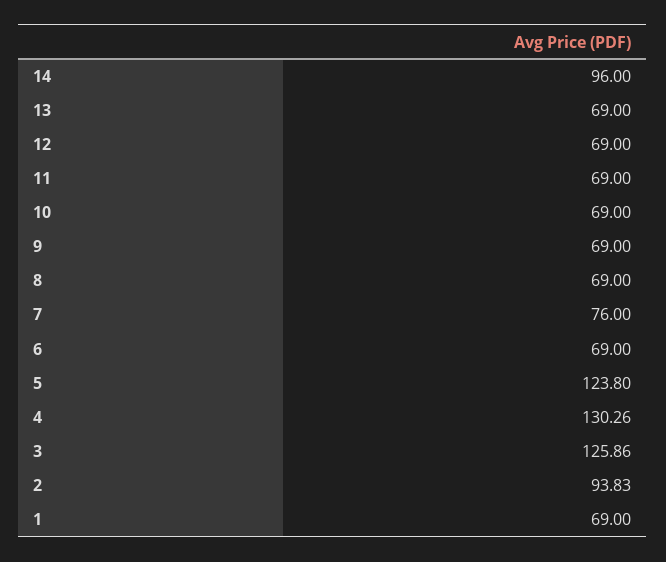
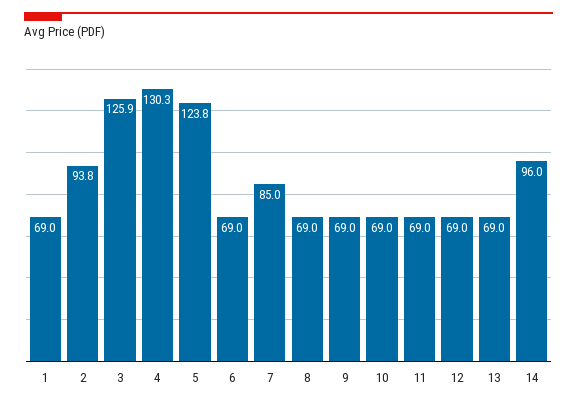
  {
    "14": 96,
    "13": 69,
    "12": 69,
    "11": 69,
    "10": 69,
    "9": 69,
    "8": 69,
-   "7": 76,
+   "7": 85,
    "6": 69,
    "5": 123.8,
    "4": 130.26,
    "3": 125.86,
    "2": 93.83,
    "1": 69
  }

